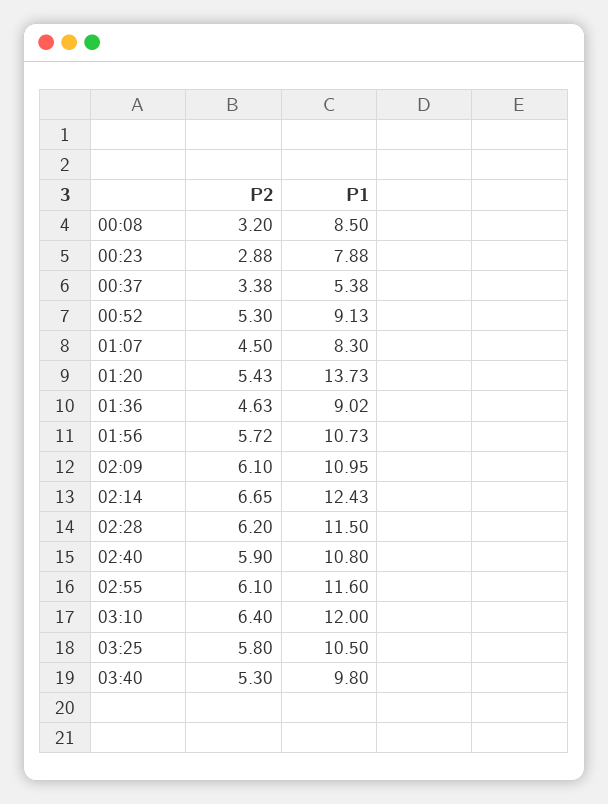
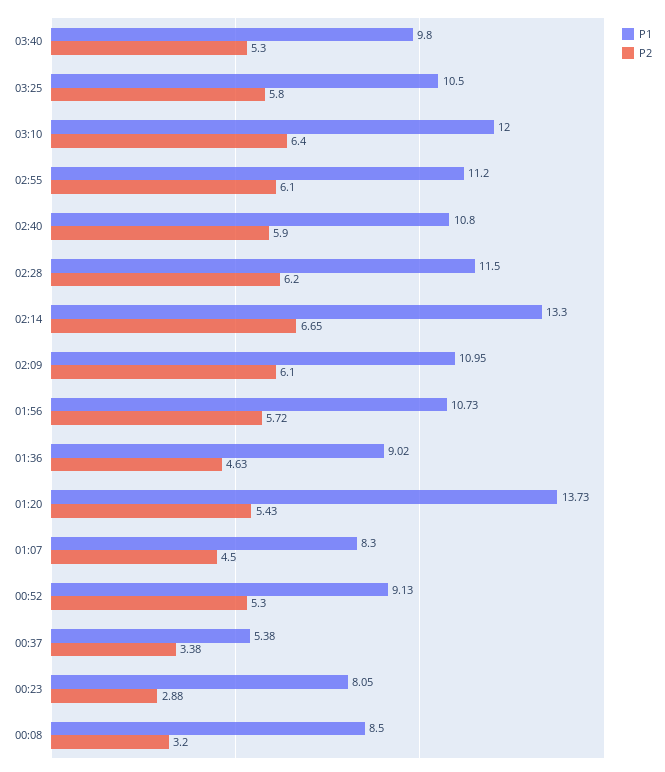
  {
    "P2": {
      "00:08": 3.2,
      "00:23": 2.88,
      "00:37": 3.38,
      "00:52": 5.3,
      "01:07": 4.5,
      "01:20": 5.43,
      "01:36": 4.63,
      "01:56": 5.72,
      "02:09": 6.1,
      "02:14": 6.65,
      "02:28": 6.2,
      "02:40": 5.9,
      "02:55": 6.1,
      "03:10": 6.4,
      "03:25": 5.8,
      "03:40": 5.3
    },
    "P1": {
      "00:08": 8.5,
-     "00:23": 7.88,
+     "00:23": 8.05,
      "00:37": 5.38,
      "00:52": 9.13,
      "01:07": 8.3,
      "01:20": 13.73,
      "01:36": 9.02,
      "01:56": 10.73,
      "02:09": 10.95,
-     "02:14": 12.43,
+     "02:14": 13.3,
      "02:28": 11.5,
      "02:40": 10.8,
-     "02:55": 11.6,
+     "02:55": 11.2,
      "03:10": 12,
      "03:25": 10.5,
      "03:40": 9.8
    }
  }

